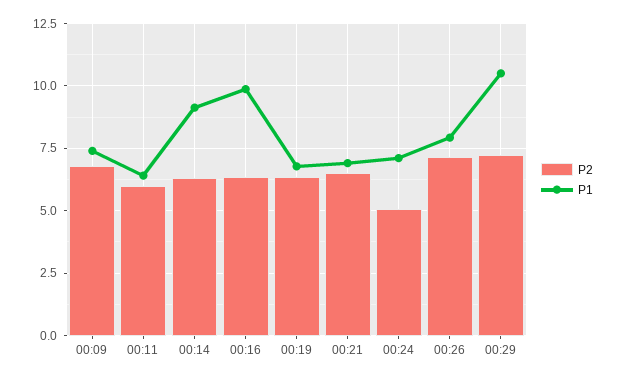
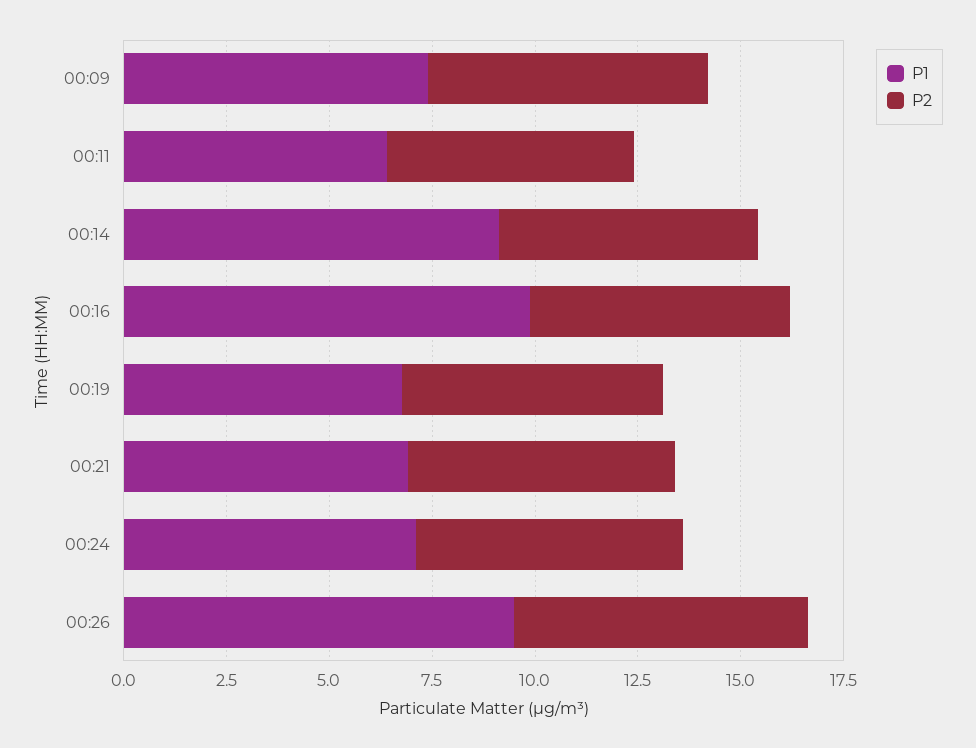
  {
    "P2": {
      "00:09": 6.75,
      "00:11": 6,
      "00:14": 6.25,
      "00:16": 6.25,
      "00:19": 6.25,
      "00:21": 6.5,
-     "00:24": 5,
+     "00:24": 6.5,
-     "00:26": 7.25,
+     "00:26": 7.25
-     "00:29": 7.25
    },
    "P1": {
      "00:09": 7.5,
      "00:11": 6.5,
      "00:14": 9.25,
      "00:16": 9.75,
      "00:19": 6.75,
      "00:21": 7,
      "00:24": 7,
-     "00:26": 8,
+     "00:26": 9.5
-     "00:29": 10.5
    }
  }

